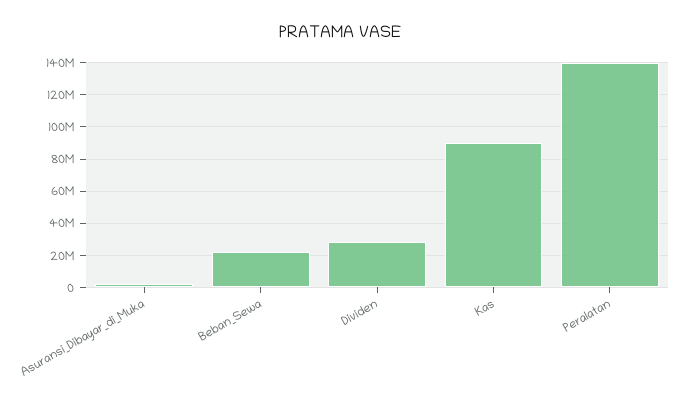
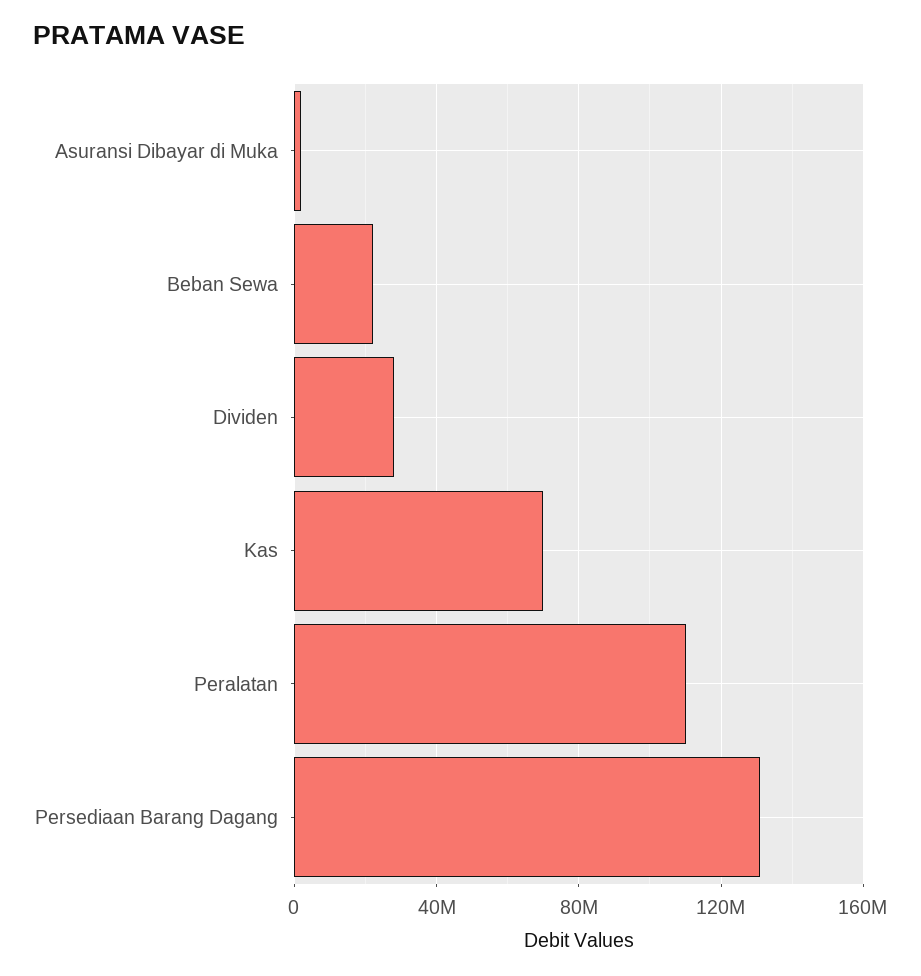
  {
    "Asuransi_Dibayar_di_Muka": 0,
    "Beban_Sewa": 20000000,
    "Dividen": 30000000,
-   "Kas": 90000000,
+   "Kas": 70000000,
-   "Peralatan": 140000000
+   "Peralatan": 110000000,
+   "Persediaan Barang Dagang": 130000000
  }

